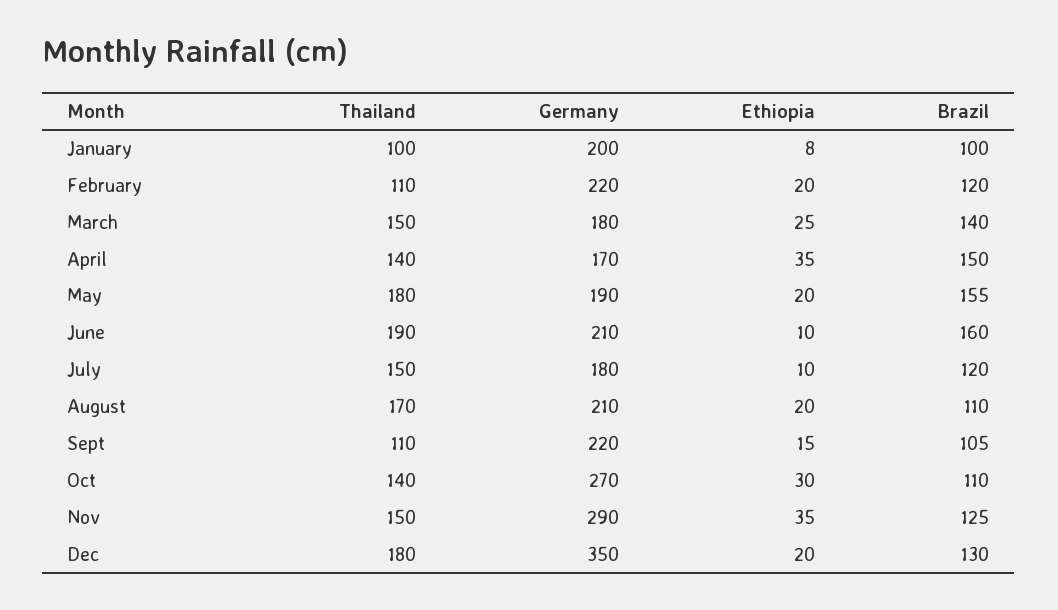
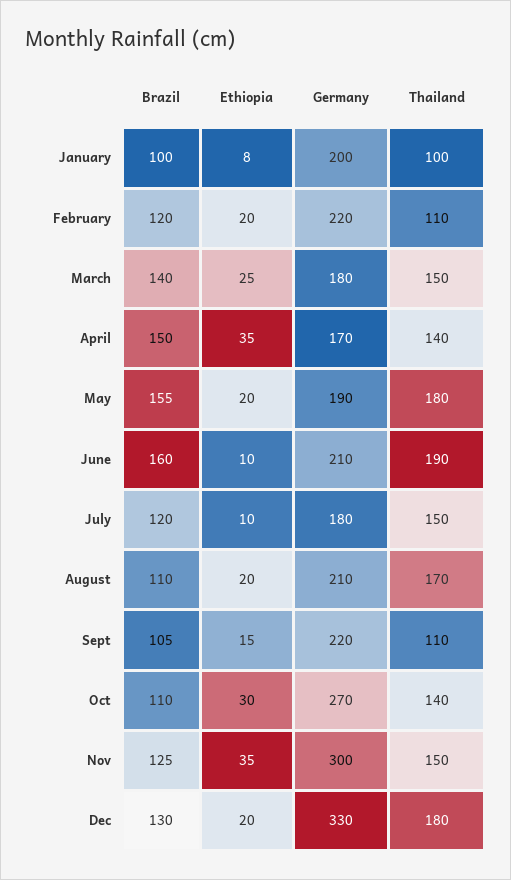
  {
    "Thailand": {
      "January": 100,
      "February": 110,
      "March": 150,
      "April": 140,
      "May": 180,
      "June": 190,
      "July": 150,
      "August": 170,
      "Sept": 110,
      "Oct": 140,
      "Nov": 150,
      "Dec": 180
    },
    "Germany": {
      "January": 200,
      "February": 220,
      "March": 180,
      "April": 170,
      "May": 190,
      "June": 210,
      "July": 180,
      "August": 210,
      "Sept": 220,
      "Oct": 270,
-     "Nov": 290,
+     "Nov": 300,
-     "Dec": 350
+     "Dec": 330
    },
    "Ethiopia": {
      "January": 8,
      "February": 20,
      "March": 25,
      "April": 35,
      "May": 20,
      "June": 10,
      "July": 10,
      "August": 20,
      "Sept": 15,
      "Oct": 30,
      "Nov": 35,
      "Dec": 20
    },
    "Brazil": {
      "January": 100,
      "February": 120,
      "March": 140,
      "April": 150,
      "May": 155,
      "June": 160,
      "July": 120,
      "August": 110,
      "Sept": 105,
      "Oct": 110,
      "Nov": 125,
      "Dec": 130
    }
  }

